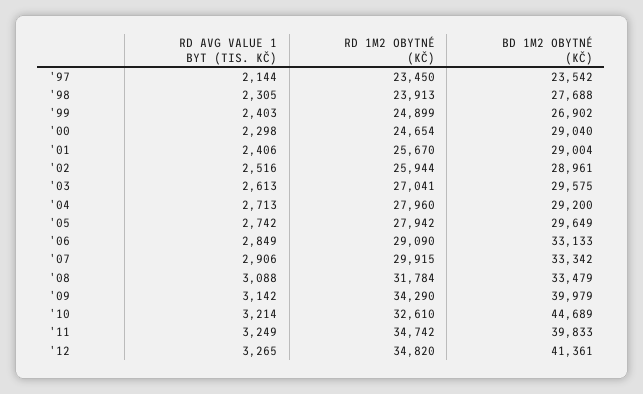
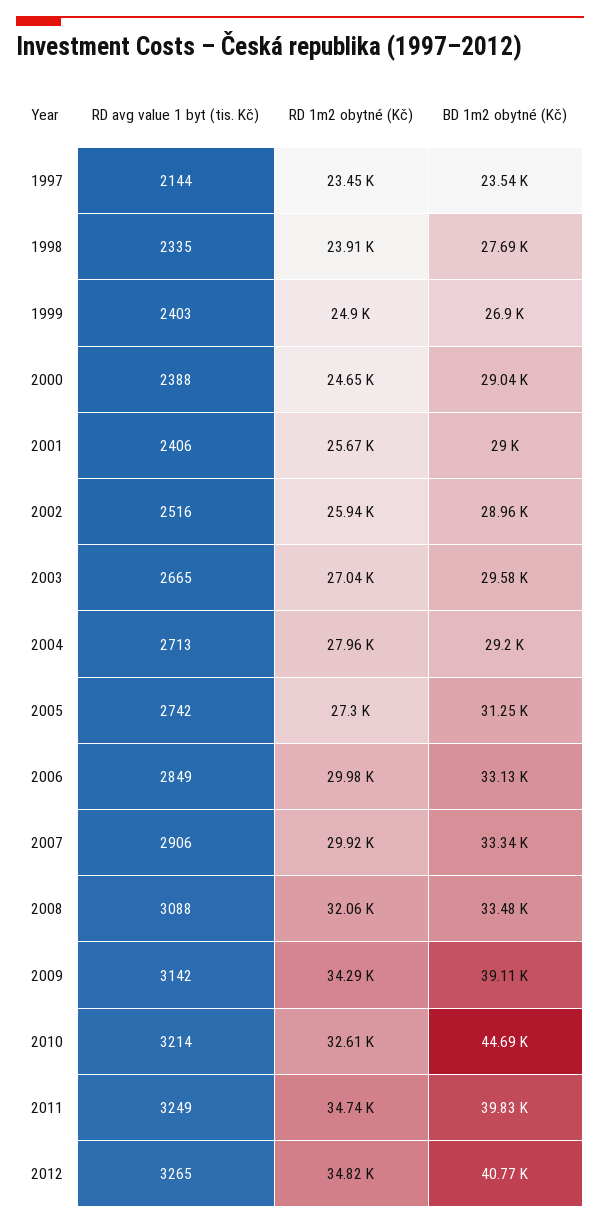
  {
    "RD AVG VALUE 1 BYT (TIS. KČ)": {
      "'97": 2144,
-     "'98": 2305,
+     "'98": 2335,
      "'99": 2403,
-     "'00": 2298,
+     "'00": 2388,
      "'01": 2406,
      "'02": 2516,
-     "'03": 2613,
+     "'03": 2665,
      "'04": 2713,
      "'05": 2742,
      "'06": 2849,
      "'07": 2906,
      "'08": 3088,
      "'09": 3142,
      "'10": 3214,
      "'11": 3249,
      "'12": 3265
    },
    "RD 1M2 OBYTNÉ (KČ)": {
      "'97": 23450,
      "'98": 23913,
      "'99": 24899,
      "'00": 24654,
      "'01": 25670,
      "'02": 25944,
      "'03": 27041,
      "'04": 27960,
-     "'05": 27942,
+     "'05": 27300,
-     "'06": 29090,
+     "'06": 29980,
      "'07": 29915,
-     "'08": 31784,
+     "'08": 32060,
      "'09": 34290,
      "'10": 32610,
      "'11": 34742,
      "'12": 34820
    },
    "BD 1M2 OBYTNÉ (KČ)": {
      "'97": 23542,
      "'98": 27688,
      "'99": 26902,
      "'00": 29040,
      "'01": 29004,
      "'02": 28961,
      "'03": 29575,
      "'04": 29200,
-     "'05": 29649,
+     "'05": 31250,
      "'06": 33133,
      "'07": 33342,
      "'08": 33479,
-     "'09": 39979,
+     "'09": 39110,
      "'10": 44689,
      "'11": 39833,
-     "'12": 41361
+     "'12": 40770
    }
  }

